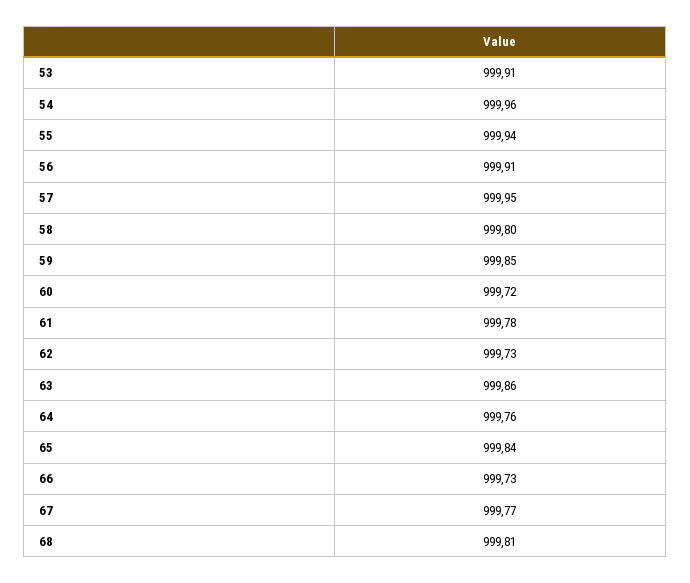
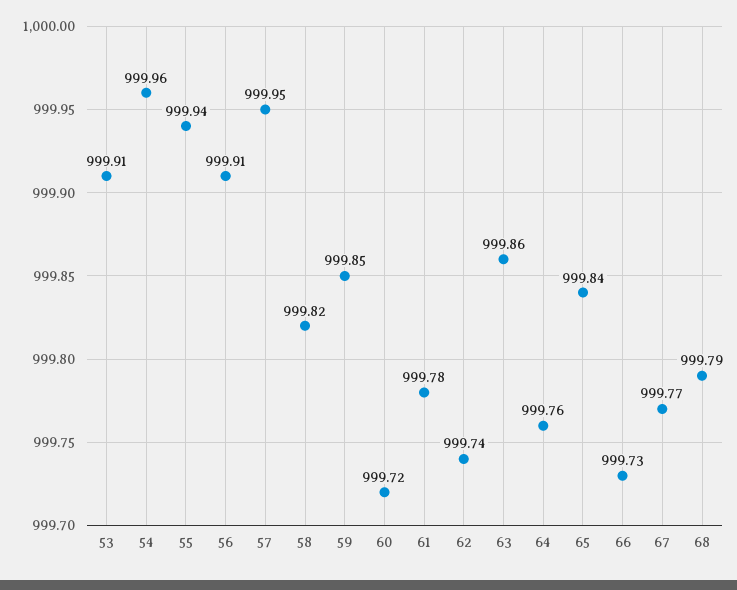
  {
    "53": 999.91,
    "54": 999.96,
    "55": 999.94,
    "56": 999.91,
    "57": 999.95,
-   "58": 999.8,
+   "58": 999.82,
    "59": 999.85,
    "60": 999.72,
    "61": 999.78,
-   "62": 999.73,
+   "62": 999.74,
    "63": 999.86,
    "64": 999.76,
    "65": 999.84,
    "66": 999.73,
    "67": 999.77,
-   "68": 999.81
+   "68": 999.79
  }

